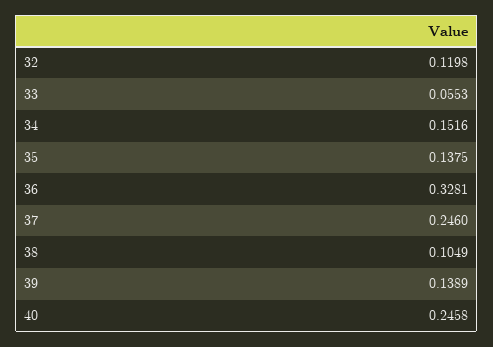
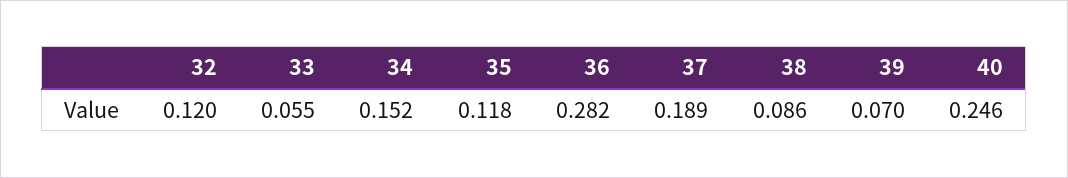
  {
    "32": 0.1198,
    "33": 0.0553,
    "34": 0.1516,
-   "35": 0.1375,
+   "35": 0.118,
-   "36": 0.3281,
+   "36": 0.282,
-   "37": 0.246,
+   "37": 0.189,
-   "38": 0.1049,
+   "38": 0.086,
-   "39": 0.1389,
+   "39": 0.07,
    "40": 0.2458
  }

